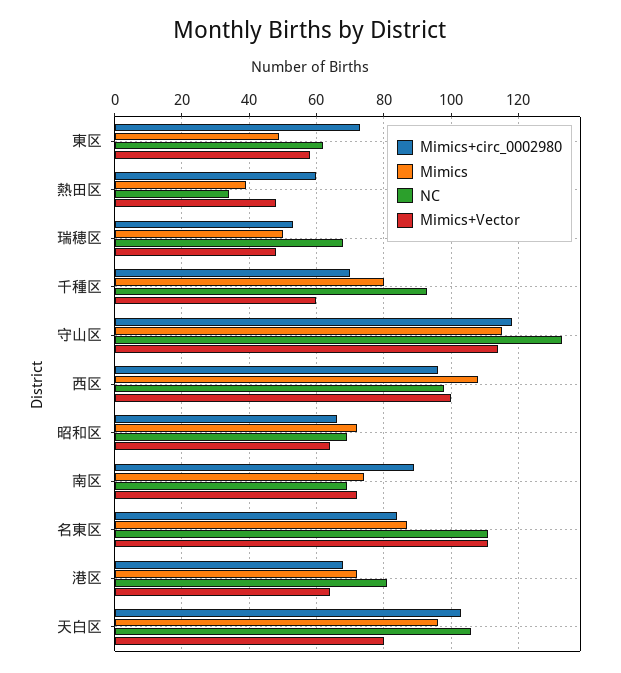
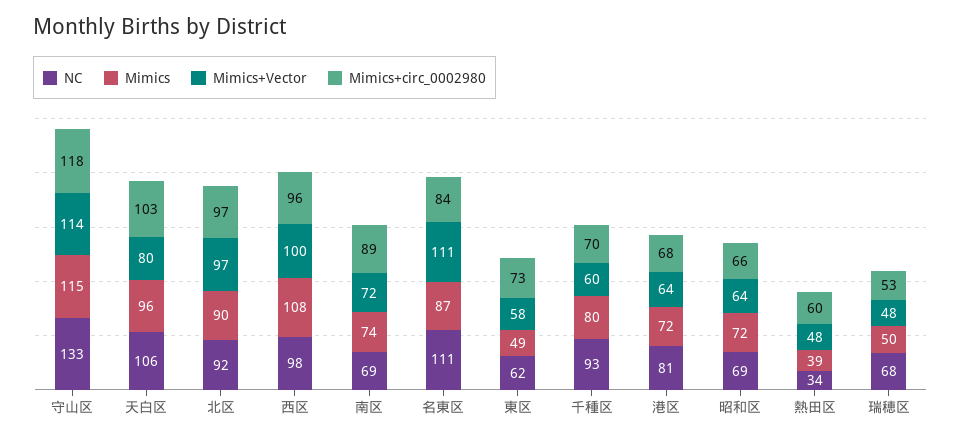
  {
    "Mimics+circ_0002980": {
      "東区": 73,
      "熱田区": 60,
      "瑞穂区": 53,
      "千種区": 70,
      "守山区": 118,
      "西区": 96,
      "昭和区": 66,
      "南区": 89,
      "名東区": 84,
      "港区": 68,
-     "天白区": 103
+     "天白区": 103,
+     "北区": 97
    },
    "Mimics": {
      "東区": 49,
      "熱田区": 39,
      "瑞穂区": 50,
      "千種区": 80,
      "守山区": 115,
      "西区": 108,
      "昭和区": 72,
      "南区": 74,
      "名東区": 87,
      "港区": 72,
-     "天白区": 96
+     "天白区": 96,
+     "北区": 90
    },
    "NC": {
      "東区": 62,
      "熱田区": 34,
      "瑞穂区": 68,
      "千種区": 93,
      "守山区": 133,
      "西区": 98,
      "昭和区": 69,
      "南区": 69,
      "名東区": 111,
      "港区": 81,
-     "天白区": 106
+     "天白区": 106,
+     "北区": 92
    },
    "Mimics+Vector": {
      "東区": 58,
      "熱田区": 48,
      "瑞穂区": 48,
      "千種区": 60,
      "守山区": 114,
      "西区": 100,
      "昭和区": 64,
      "南区": 72,
      "名東区": 111,
      "港区": 64,
-     "天白区": 80
+     "天白区": 80,
+     "北区": 97
    }
  }

